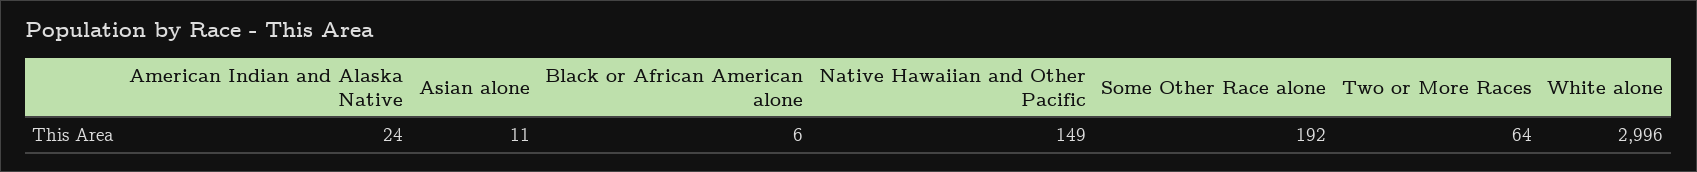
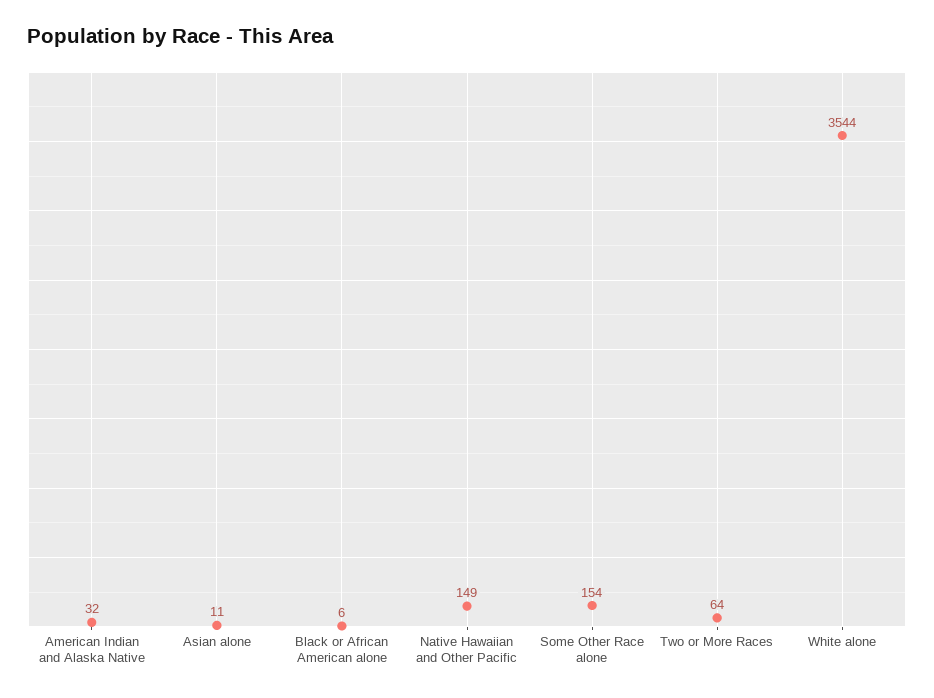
  {
-   "American Indian and Alaska Native": 24,
+   "American Indian and Alaska Native": 32,
    "Asian alone": 11,
    "Black or African American alone": 6,
    "Native Hawaiian and Other Pacific": 149,
-   "Some Other Race alone": 192,
+   "Some Other Race alone": 154,
    "Two or More Races": 64,
-   "White alone": 2996
+   "White alone": 3544
  }

